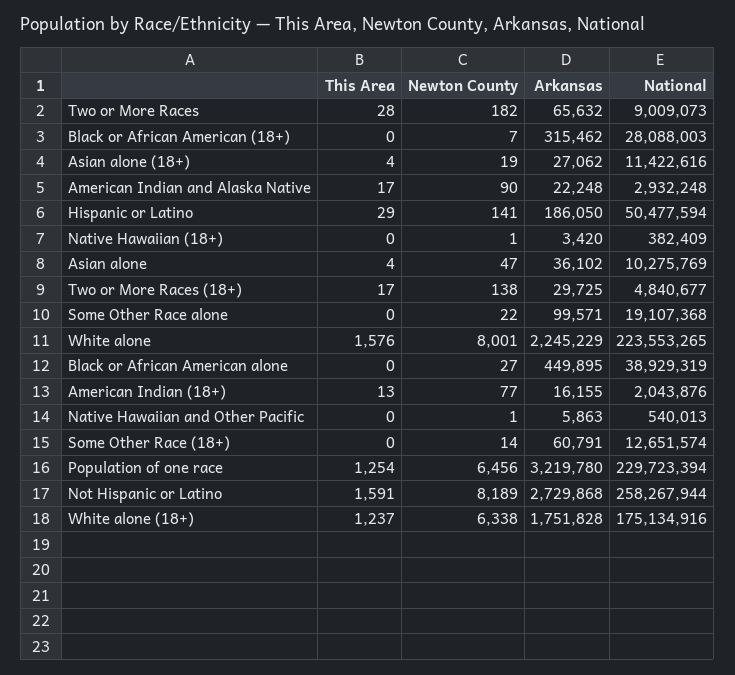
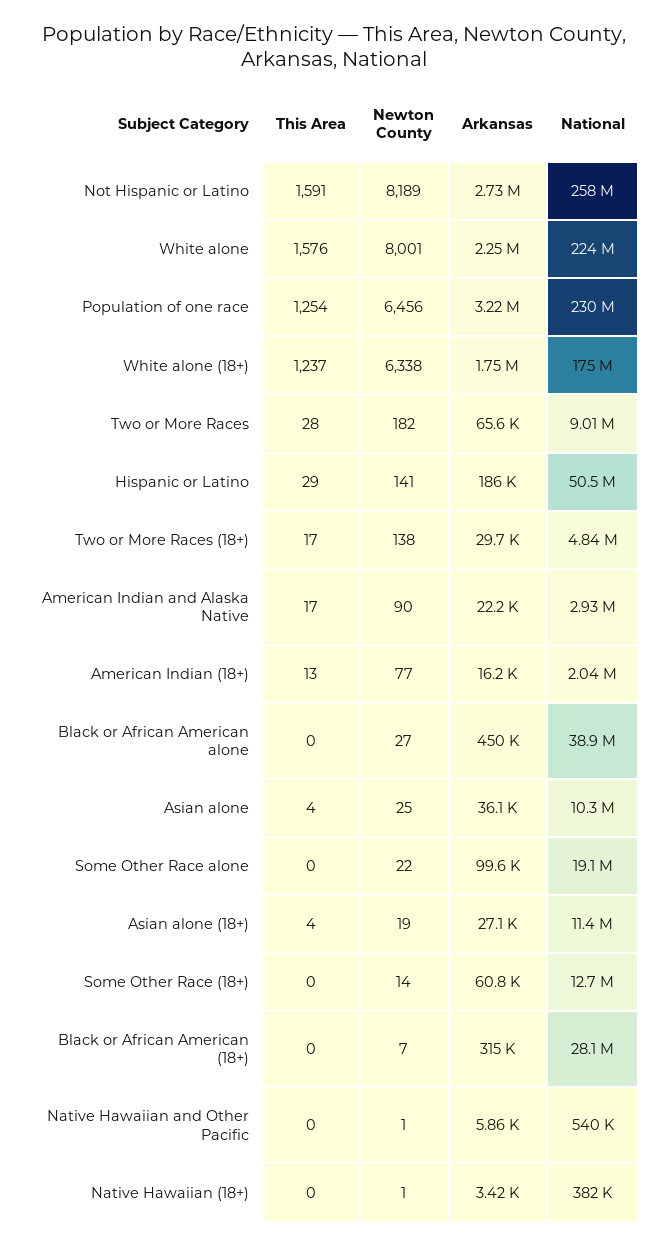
  {
    "This Area": {
      "Two or More Races": 28,
      "Black or African American (18+)": 0,
      "Asian alone (18+)": 4,
      "American Indian and Alaska Native": 17,
      "Hispanic or Latino": 29,
      "Native Hawaiian (18+)": 0,
      "Asian alone": 4,
      "Two or More Races (18+)": 17,
      "Some Other Race alone": 0,
      "White alone": 1576,
      "Black or African American alone": 0,
      "American Indian (18+)": 13,
      "Native Hawaiian and Other Pacific": 0,
      "Some Other Race (18+)": 0,
      "Population of one race": 1254,
      "Not Hispanic or Latino": 1591,
      "White alone (18+)": 1237
    },
    "Newton County": {
      "Two or More Races": 182,
      "Black or African American (18+)": 7,
      "Asian alone (18+)": 19,
      "American Indian and Alaska Native": 90,
      "Hispanic or Latino": 141,
      "Native Hawaiian (18+)": 1,
-     "Asian alone": 47,
+     "Asian alone": 25,
      "Two or More Races (18+)": 138,
      "Some Other Race alone": 22,
      "White alone": 8001,
      "Black or African American alone": 27,
      "American Indian (18+)": 77,
      "Native Hawaiian and Other Pacific": 1,
      "Some Other Race (18+)": 14,
      "Population of one race": 6456,
      "Not Hispanic or Latino": 8189,
      "White alone (18+)": 6338
    },
    "Arkansas": {
      "Two or More Races": 65632,
      "Black or African American (18+)": 315462,
      "Asian alone (18+)": 27062,
      "American Indian and Alaska Native": 22248,
      "Hispanic or Latino": 186050,
      "Native Hawaiian (18+)": 3420,
      "Asian alone": 36102,
      "Two or More Races (18+)": 29725,
      "Some Other Race alone": 99571,
      "White alone": 2245229,
      "Black or African American alone": 449895,
      "American Indian (18+)": 16155,
      "Native Hawaiian and Other Pacific": 5863,
      "Some Other Race (18+)": 60791,
      "Population of one race": 3219780,
      "Not Hispanic or Latino": 2729868,
      "White alone (18+)": 1751828
    },
    "National": {
      "Two or More Races": 9009073,
      "Black or African American (18+)": 28088003,
      "Asian alone (18+)": 11422616,
      "American Indian and Alaska Native": 2932248,
      "Hispanic or Latino": 50477594,
      "Native Hawaiian (18+)": 382409,
      "Asian alone": 10275769,
      "Two or More Races (18+)": 4840677,
      "Some Other Race alone": 19107368,
      "White alone": 223553265,
      "Black or African American alone": 38929319,
      "American Indian (18+)": 2043876,
      "Native Hawaiian and Other Pacific": 540013,
      "Some Other Race (18+)": 12651574,
      "Population of one race": 229723394,
      "Not Hispanic or Latino": 258267944,
      "White alone (18+)": 175134916
    }
  }

